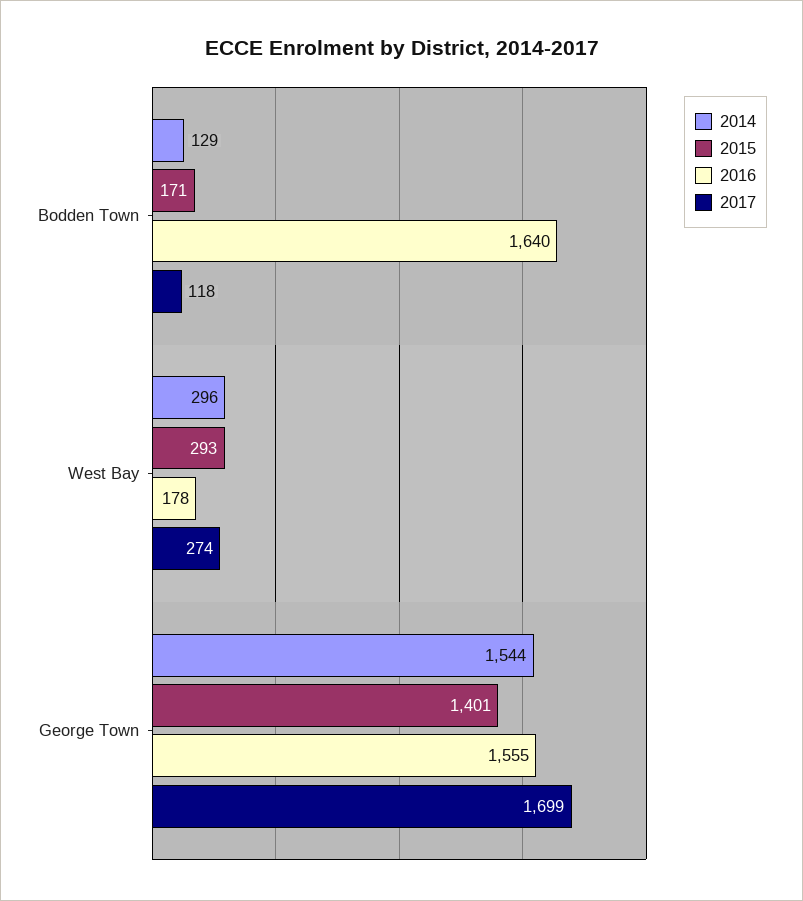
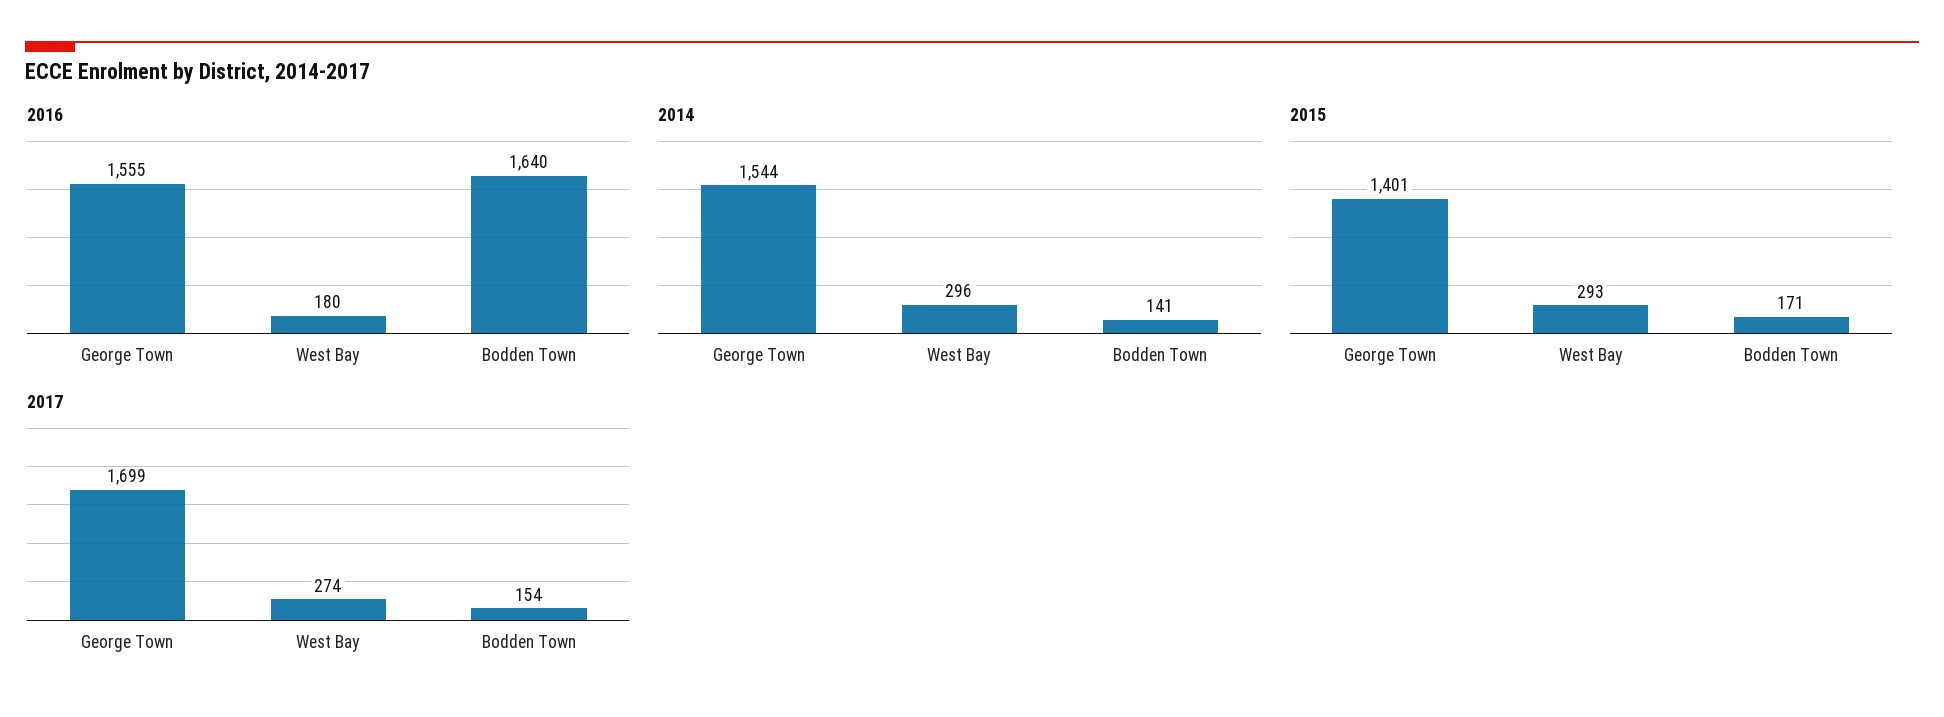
  {
    "2014": {
-     "Bodden Town": 129,
+     "Bodden Town": 141,
      "West Bay": 296,
      "George Town": 1544
    },
    "2015": {
      "Bodden Town": 171,
      "West Bay": 293,
      "George Town": 1401
    },
    "2016": {
      "Bodden Town": 1640,
-     "West Bay": 178,
+     "West Bay": 180,
      "George Town": 1555
    },
    "2017": {
-     "Bodden Town": 118,
+     "Bodden Town": 154,
      "West Bay": 274,
      "George Town": 1699
    }
  }

